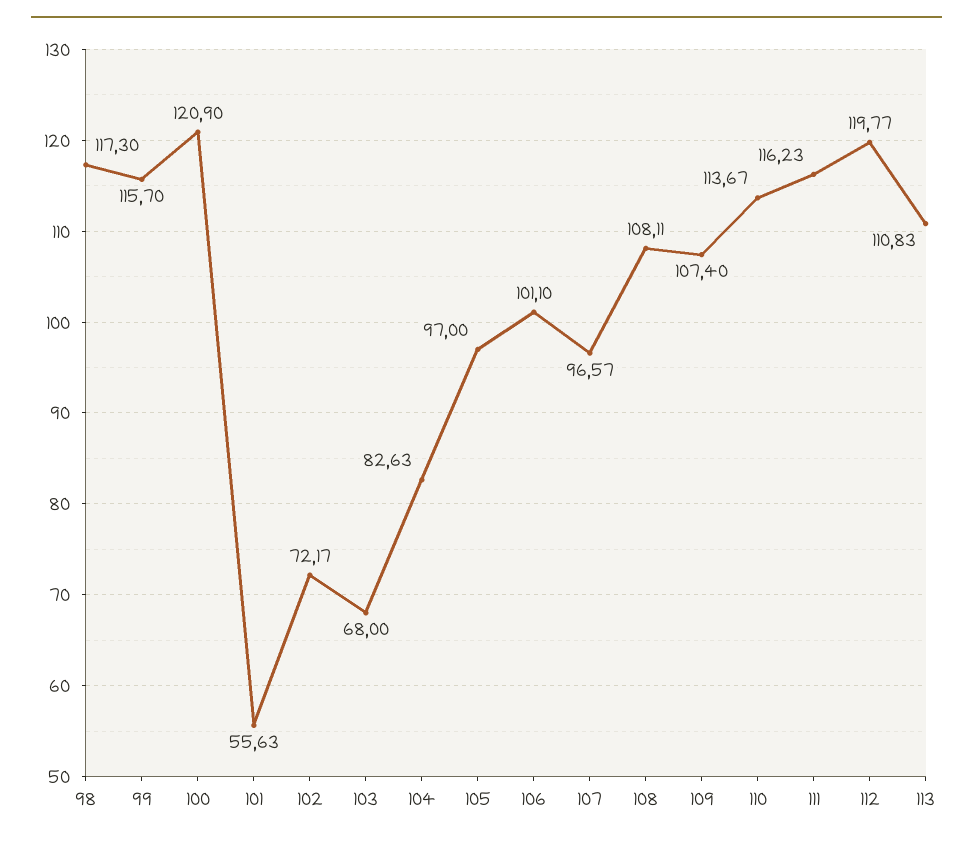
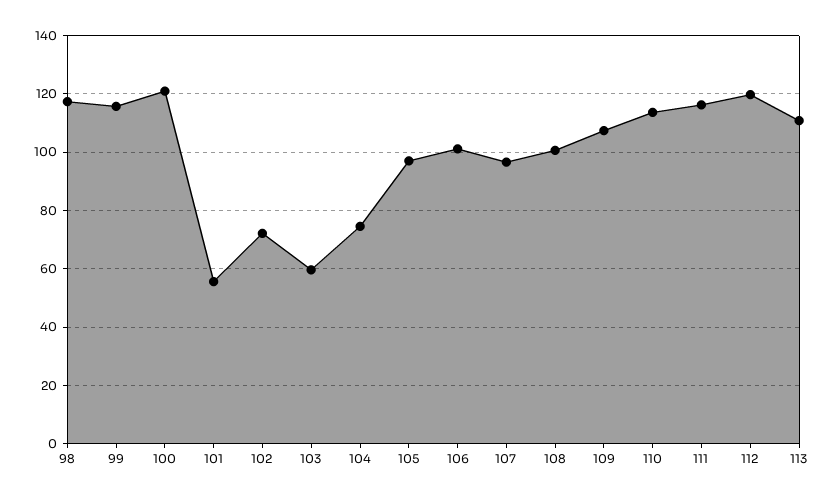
  {
    "98": 117.3,
    "99": 115.7,
    "100": 120.9,
    "101": 55.63,
    "102": 72.17,
-   "103": 68,
+   "103": 60,
-   "104": 82.63,
+   "104": 75,
    "105": 97,
    "106": 101.1,
    "107": 96.57,
-   "108": 108.11,
+   "108": 100,
    "109": 107.4,
    "110": 113.67,
    "111": 116.23,
    "112": 119.77,
    "113": 110.83
  }

